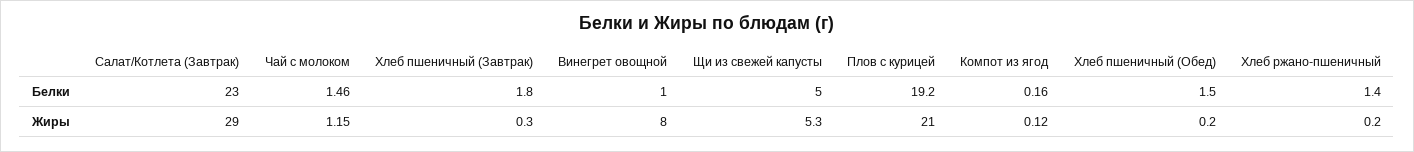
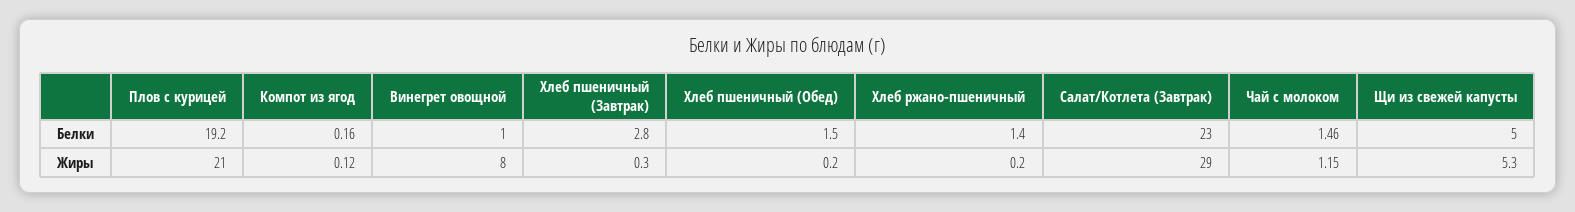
  {
    "Салат/Котлета (Завтрак)": {
      "Белки": 23,
      "Жиры": 29
    },
    "Чай с молоком": {
      "Белки": 1.46,
      "Жиры": 1.15
    },
    "Хлеб пшеничный (Завтрак)": {
-     "Белки": 1.8,
+     "Белки": 2.8,
      "Жиры": 0.3
    },
    "Винегрет овощной": {
      "Белки": 1,
      "Жиры": 8
    },
    "Щи из свежей капусты": {
      "Белки": 5,
      "Жиры": 5.3
    },
    "Плов с курицей": {
      "Белки": 19.2,
      "Жиры": 21
    },
    "Компот из ягод": {
      "Белки": 0.16,
      "Жиры": 0.12
    },
    "Хлеб пшеничный (Обед)": {
      "Белки": 1.5,
      "Жиры": 0.2
    },
    "Хлеб ржано-пшеничный": {
      "Белки": 1.4,
      "Жиры": 0.2
    }
  }

